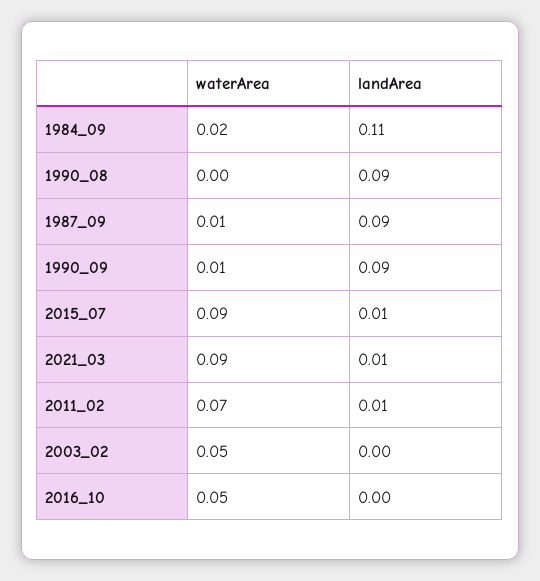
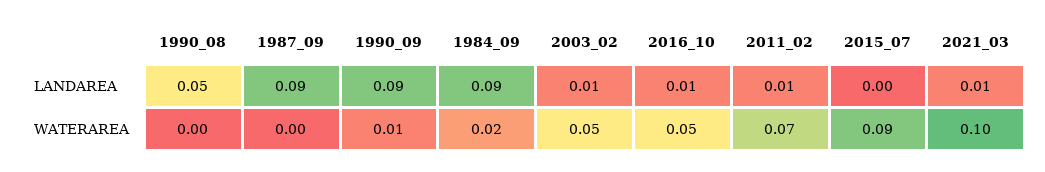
  {
    "waterArea": {
      "1984_09": 0.02,
      "1990_08": 0,
-     "1987_09": 0.01,
+     "1987_09": 0,
      "1990_09": 0.01,
      "2015_07": 0.09,
-     "2021_03": 0.09,
+     "2021_03": 0.1,
      "2011_02": 0.07,
      "2003_02": 0.05,
      "2016_10": 0.05
    },
    "landArea": {
-     "1984_09": 0.11,
+     "1984_09": 0.09,
-     "1990_08": 0.09,
+     "1990_08": 0.05,
      "1987_09": 0.09,
      "1990_09": 0.09,
-     "2015_07": 0.01,
+     "2015_07": 0,
      "2021_03": 0.01,
      "2011_02": 0.01,
-     "2003_02": 0,
+     "2003_02": 0.01,
-     "2016_10": 0
+     "2016_10": 0.01
    }
  }

